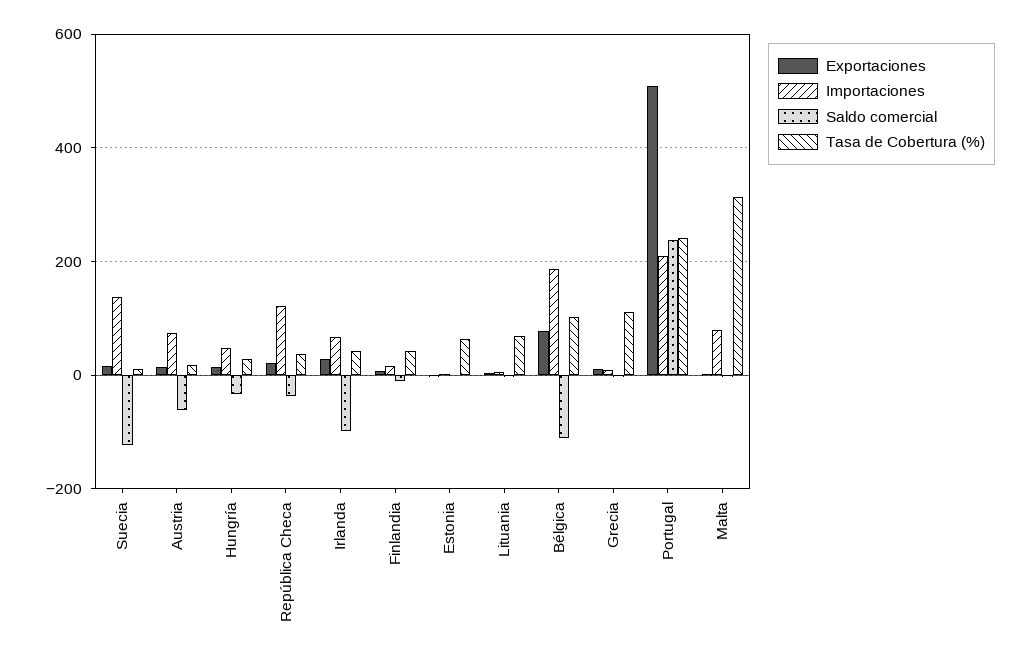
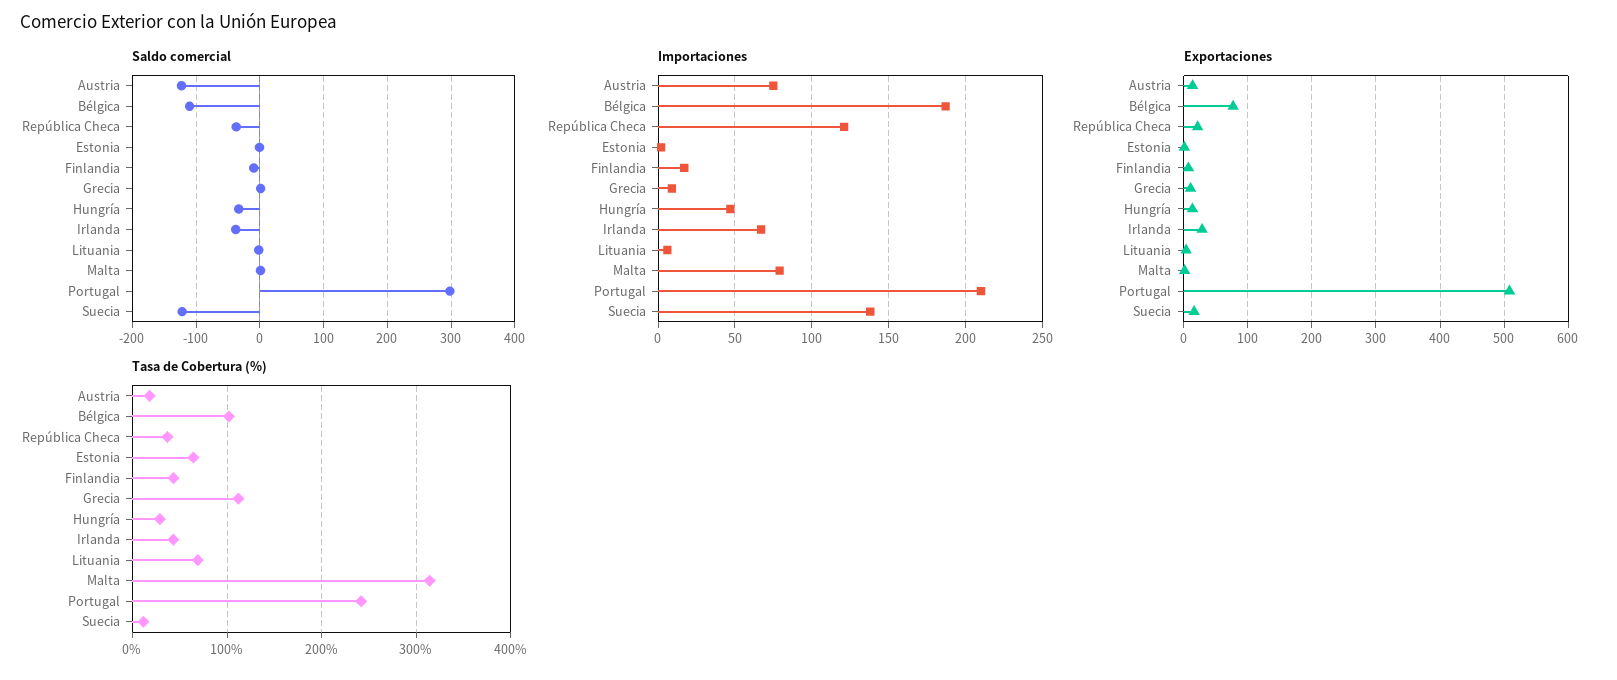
  {
    "Exportaciones": {
      "Suecia": 20,
      "Austria": 10,
      "Hungría": 10,
      "República Checa": 20,
      "Irlanda": 30,
      "Finlandia": 10,
      "Estonia": 0,
      "Lituania": 0,
      "Bélgica": 80,
      "Grecia": 10,
      "Portugal": 510,
      "Malta": 0
    },
    "Importaciones": {
      "Suecia": 140,
      "Austria": 75,
      "Hungría": 45,
      "República Checa": 120,
      "Irlanda": 65,
      "Finlandia": 15,
      "Estonia": 0,
      "Lituania": 5,
      "Bélgica": 185,
      "Grecia": 10,
      "Portugal": 210,
      "Malta": 80
    },
    "Saldo comercial": {
      "Suecia": -120,
-     "Austria": -60,
+     "Austria": -120,
      "Hungría": -30,
      "República Checa": -40,
-     "Irlanda": -100,
+     "Irlanda": -40,
      "Finlandia": -10,
      "Estonia": 0,
      "Lituania": 0,
      "Bélgica": -110,
      "Grecia": 0,
-     "Portugal": 240,
+     "Portugal": 300,
      "Malta": 0
    },
    "Tasa de Cobertura (%)": {
      "Suecia": 10,
      "Austria": 20,
      "Hungría": 30,
      "República Checa": 40,
      "Irlanda": 40,
      "Finlandia": 40,
      "Estonia": 60,
      "Lituania": 70,
      "Bélgica": 100,
      "Grecia": 110,
      "Portugal": 240,
      "Malta": 310
    }
  }

